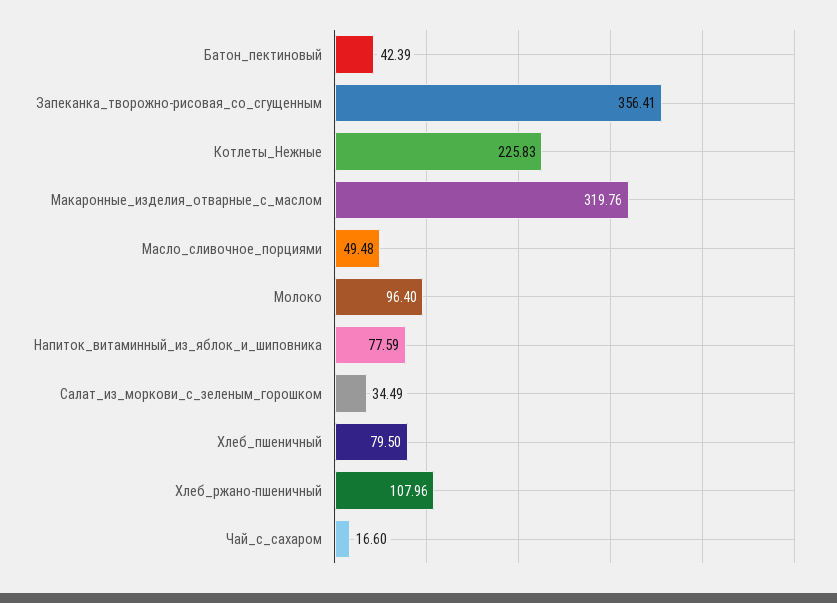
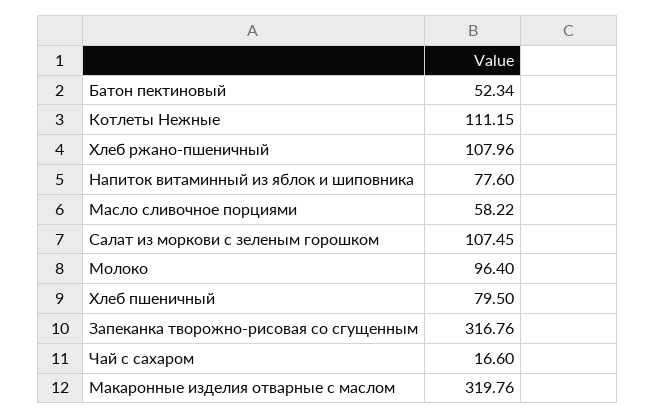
  {
-   "Батон_пектиновый": 42.39,
+   "Батон_пектиновый": 52.34,
-   "Запеканка_творожно-рисовая_со_сгущенным": 356.41,
+   "Запеканка_творожно-рисовая_со_сгущенным": 316.76,
-   "Котлеты_Нежные": 225.83,
+   "Котлеты_Нежные": 111.15,
    "Макаронные_изделия_отварные_с_маслом": 319.76,
-   "Масло_сливочное_порциями": 49.48,
+   "Масло_сливочное_порциями": 58.22,
    "Молоко": 96.4,
-   "Напиток_витаминный_из_яблок_и_шиповника": 77.59,
+   "Напиток_витаминный_из_яблок_и_шиповника": 77.6,
-   "Салат_из_моркови_с_зеленым_горошком": 34.49,
+   "Салат_из_моркови_с_зеленым_горошком": 107.45,
    "Хлеб_пшеничный": 79.5,
    "Хлеб_ржано-пшеничный": 107.96,
    "Чай_с_сахаром": 16.6
  }

